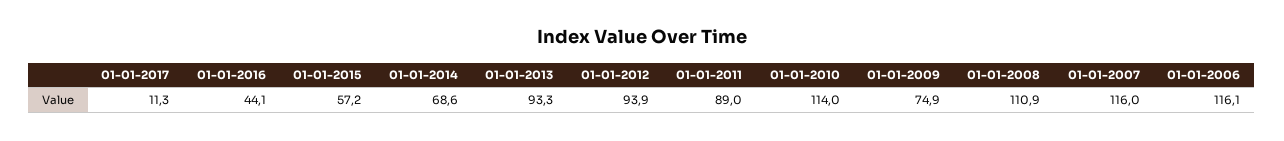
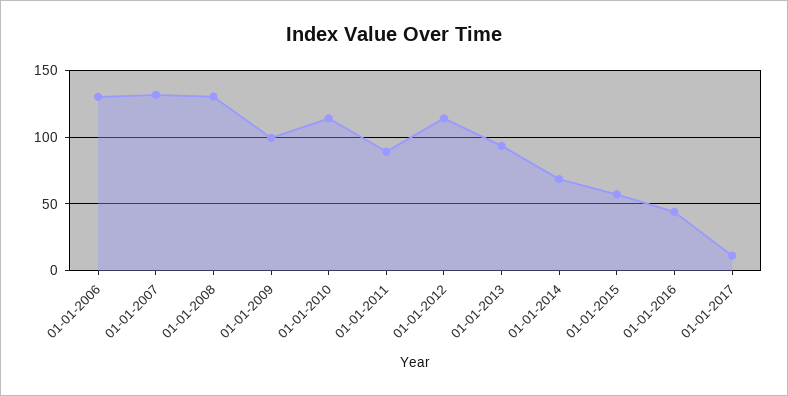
  {
    "01-01-2017": 11.3,
    "01-01-2016": 44.1,
    "01-01-2015": 57.2,
    "01-01-2014": 68.6,
    "01-01-2013": 93.3,
-   "01-01-2012": 93.9,
+   "01-01-2012": 115,
    "01-01-2011": 89,
    "01-01-2010": 114,
-   "01-01-2009": 74.9,
+   "01-01-2009": 100,
-   "01-01-2008": 110.9,
+   "01-01-2008": 130,
-   "01-01-2007": 116,
+   "01-01-2007": 130,
-   "01-01-2006": 116.1
+   "01-01-2006": 130
  }

